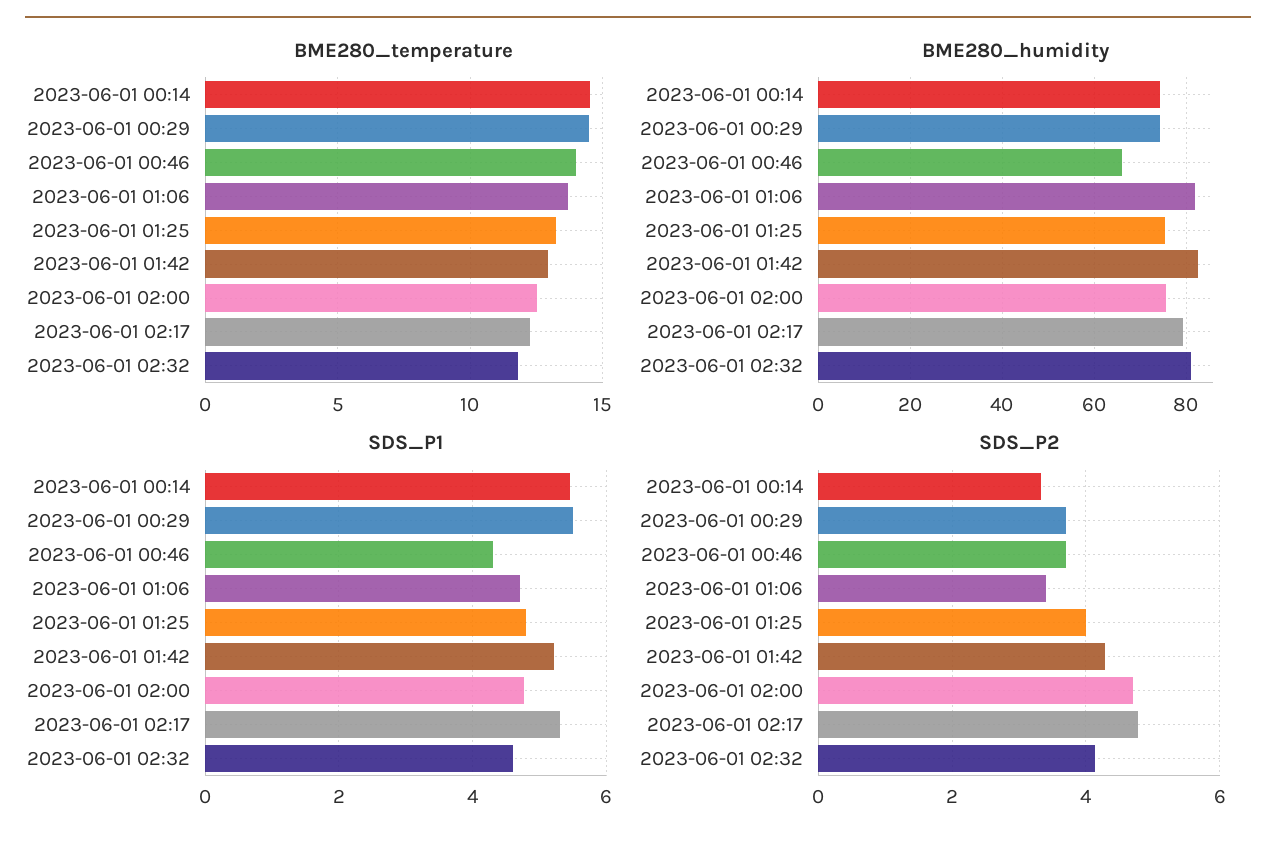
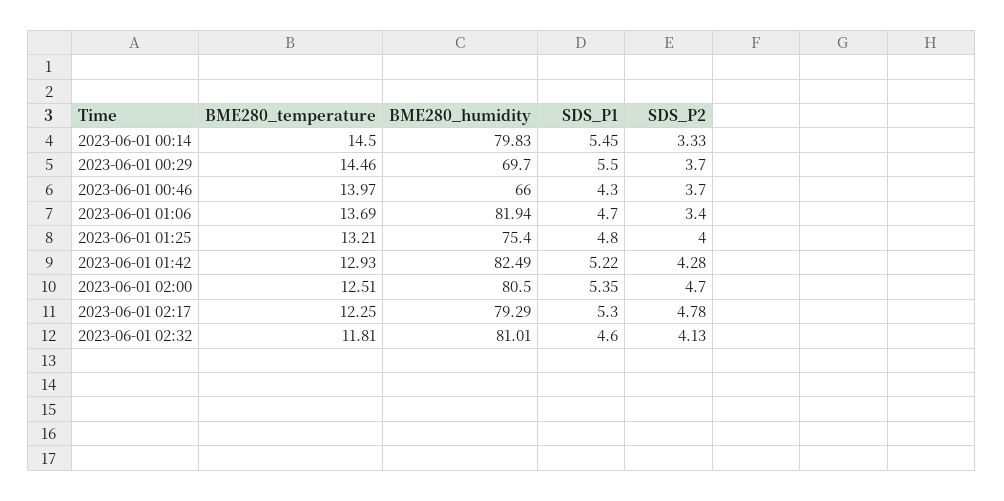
  {
    "BME280_temperature": {
      "2023-06-01 00:14": 14.5,
      "2023-06-01 00:29": 14.46,
      "2023-06-01 00:46": 13.97,
      "2023-06-01 01:06": 13.69,
      "2023-06-01 01:25": 13.21,
      "2023-06-01 01:42": 12.93,
      "2023-06-01 02:00": 12.51,
      "2023-06-01 02:17": 12.25,
      "2023-06-01 02:32": 11.81
    },
    "BME280_humidity": {
-     "2023-06-01 00:14": 74,
+     "2023-06-01 00:14": 79.83,
-     "2023-06-01 00:29": 74,
+     "2023-06-01 00:29": 69.7,
      "2023-06-01 00:46": 66,
      "2023-06-01 01:06": 81.94,
      "2023-06-01 01:25": 75.4,
      "2023-06-01 01:42": 82.49,
-     "2023-06-01 02:00": 76,
+     "2023-06-01 02:00": 80.5,
      "2023-06-01 02:17": 79.29,
      "2023-06-01 02:32": 81.01
    },
    "SDS_P1": {
      "2023-06-01 00:14": 5.45,
      "2023-06-01 00:29": 5.5,
      "2023-06-01 00:46": 4.3,
      "2023-06-01 01:06": 4.7,
      "2023-06-01 01:25": 4.8,
      "2023-06-01 01:42": 5.22,
-     "2023-06-01 02:00": 4.8,
+     "2023-06-01 02:00": 5.35,
      "2023-06-01 02:17": 5.3,
      "2023-06-01 02:32": 4.6
    },
    "SDS_P2": {
      "2023-06-01 00:14": 3.33,
      "2023-06-01 00:29": 3.7,
      "2023-06-01 00:46": 3.7,
      "2023-06-01 01:06": 3.4,
      "2023-06-01 01:25": 4,
      "2023-06-01 01:42": 4.28,
      "2023-06-01 02:00": 4.7,
      "2023-06-01 02:17": 4.78,
      "2023-06-01 02:32": 4.13
    }
  }

